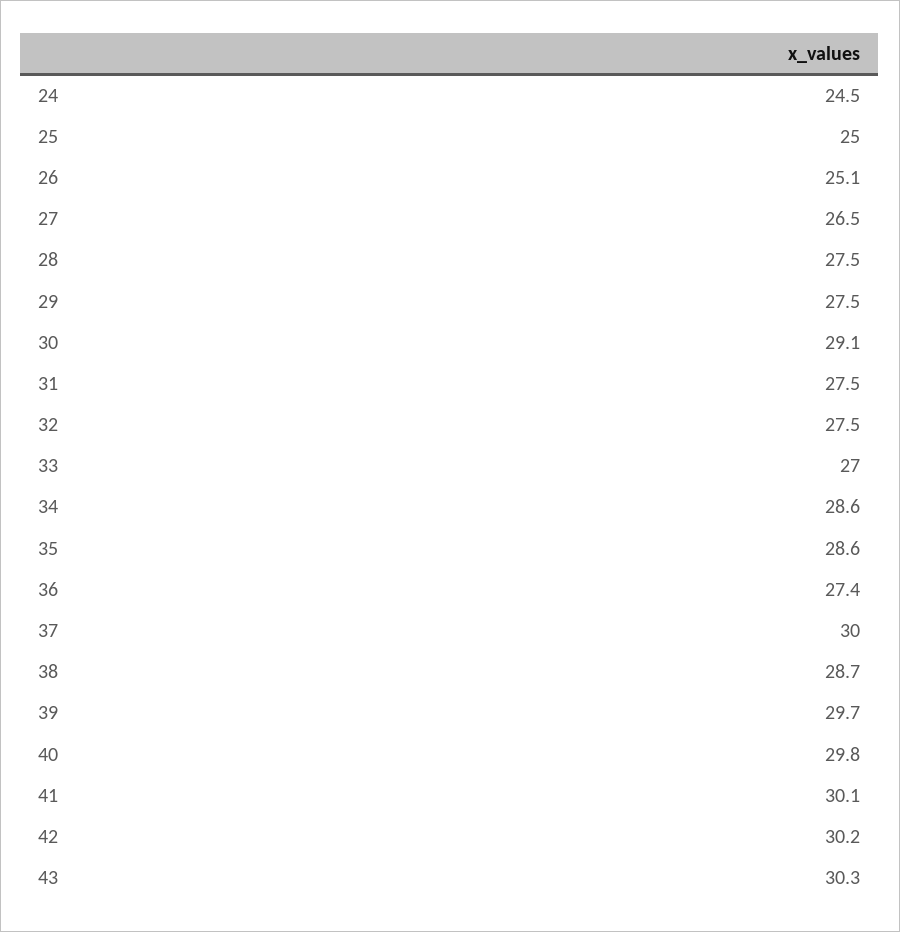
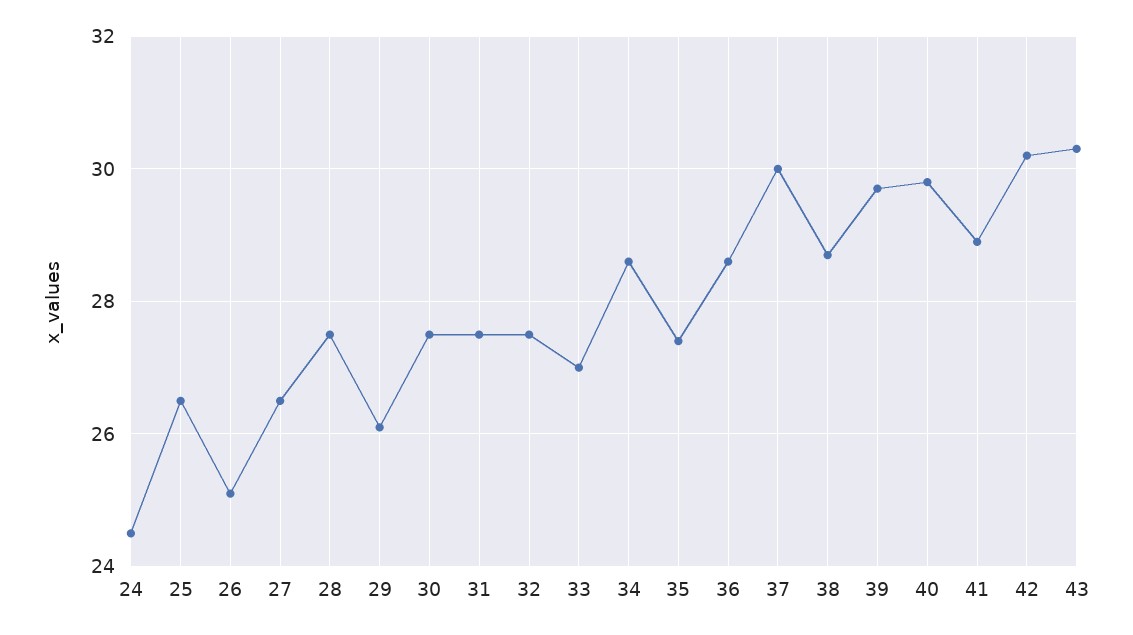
  {
    "24": 24.5,
-   "25": 25,
+   "25": 26.5,
    "26": 25.1,
    "27": 26.5,
    "28": 27.5,
-   "29": 27.5,
+   "29": 26,
-   "30": 29.1,
+   "30": 27.5,
    "31": 27.5,
    "32": 27.5,
    "33": 27,
    "34": 28.6,
-   "35": 28.6,
+   "35": 27.5,
-   "36": 27.4,
+   "36": 28.5,
    "37": 30,
    "38": 28.7,
    "39": 29.7,
    "40": 29.8,
-   "41": 30.1,
+   "41": 29,
    "42": 30.2,
    "43": 30.3
  }

